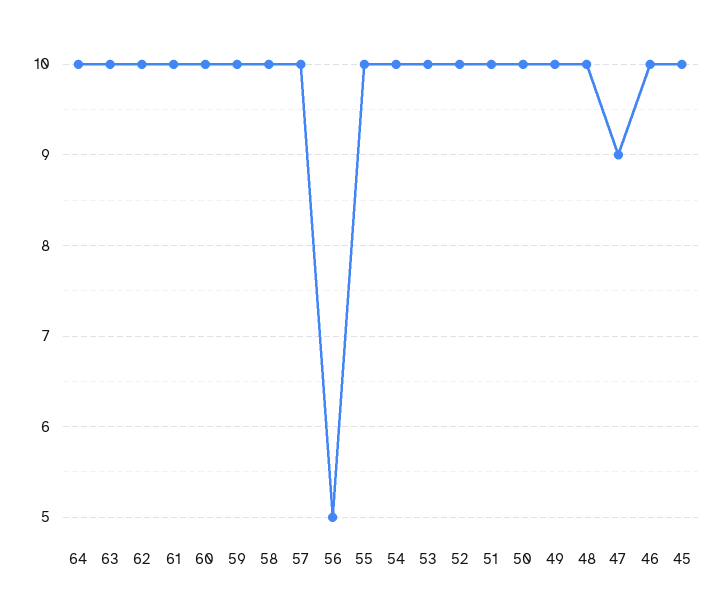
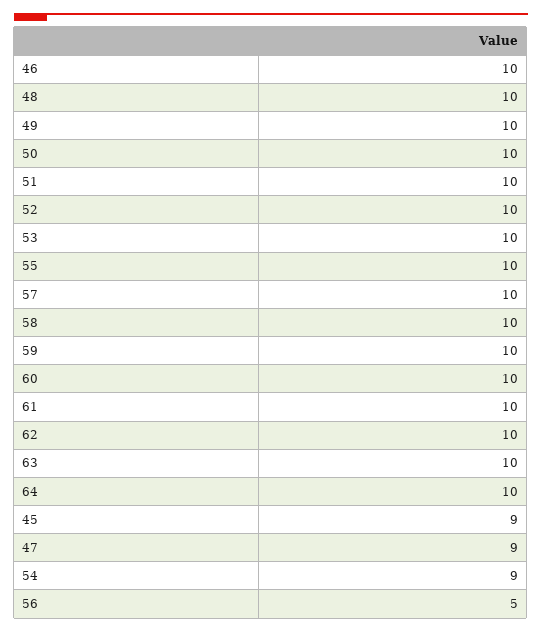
  {
    "64": 10,
    "63": 10,
    "62": 10,
    "61": 10,
    "60": 10,
    "59": 10,
    "58": 10,
    "57": 10,
    "56": 5,
    "55": 10,
-   "54": 10,
+   "54": 9,
    "53": 10,
    "52": 10,
    "51": 10,
    "50": 10,
    "49": 10,
    "48": 10,
    "47": 9,
    "46": 10,
-   "45": 10
+   "45": 9
  }

